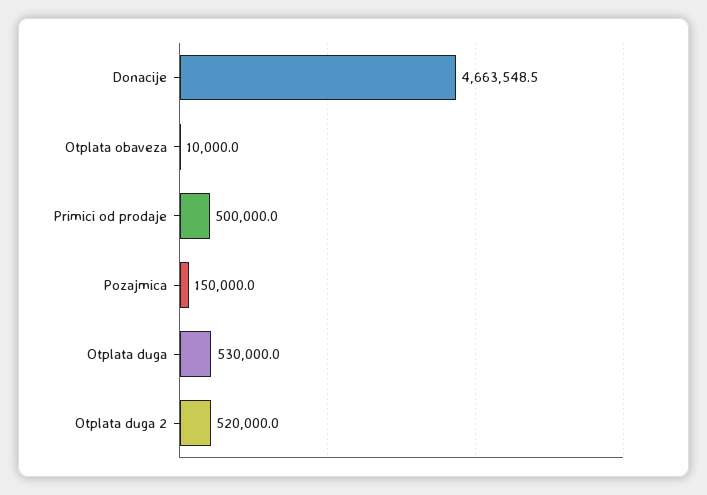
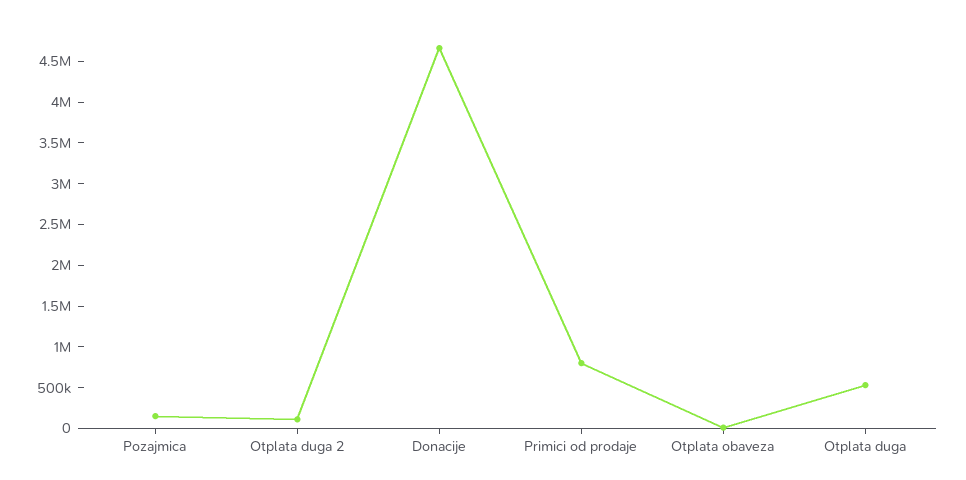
  {
    "Donacije": 4663548.5,
    "Otplata obaveza": 10000,
-   "Primici od prodaje": 500000,
+   "Primici od prodaje": 800000,
    "Pozajmica": 150000,
    "Otplata duga": 530000,
-   "Otplata duga 2": 520000
+   "Otplata duga 2": 100000
  }

